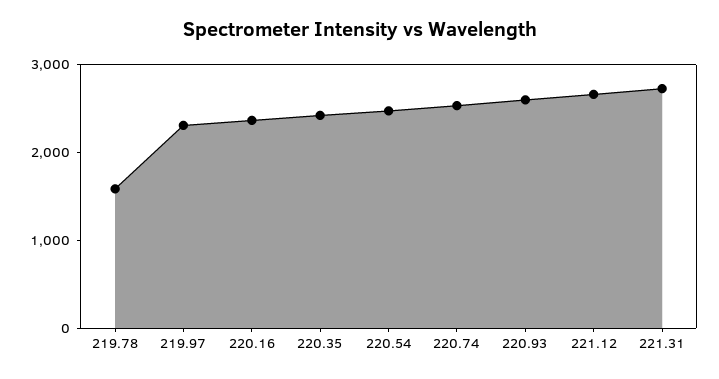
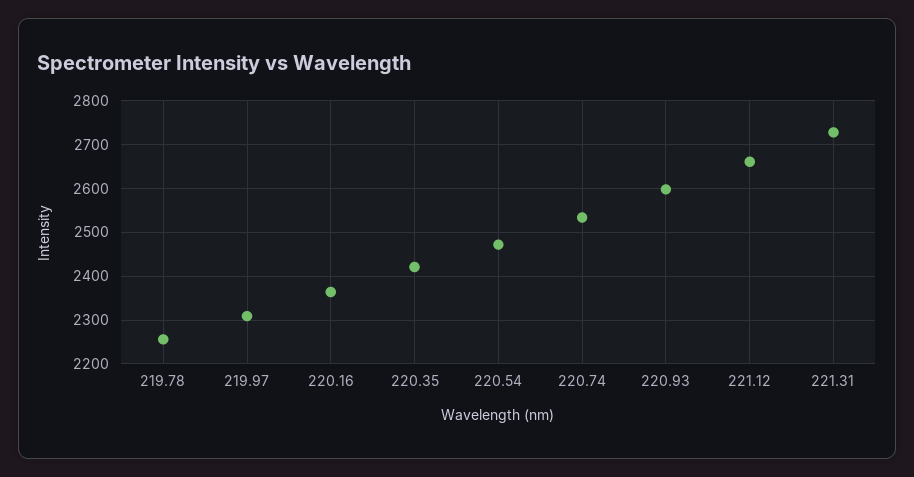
  {
-   "219.78": 1600,
+   "219.78": 2260,
    "219.97": 2300,
    "220.16": 2360,
    "220.35": 2420,
    "220.54": 2480,
    "220.74": 2540,
    "220.93": 2600,
    "221.12": 2660,
    "221.31": 2720
  }

